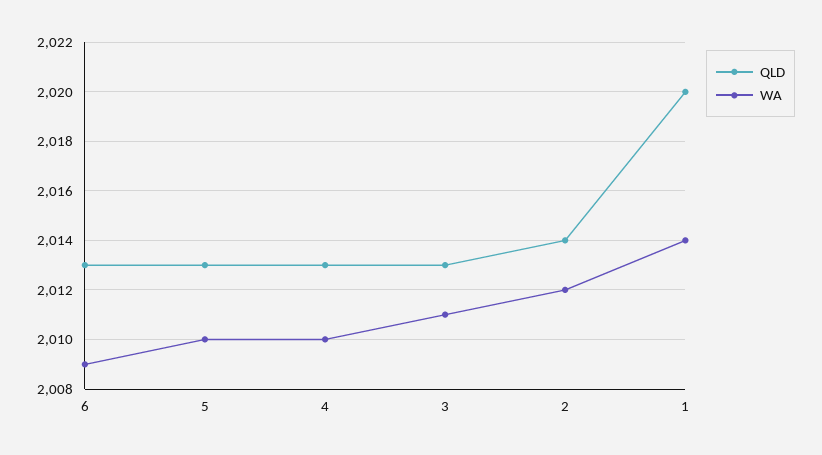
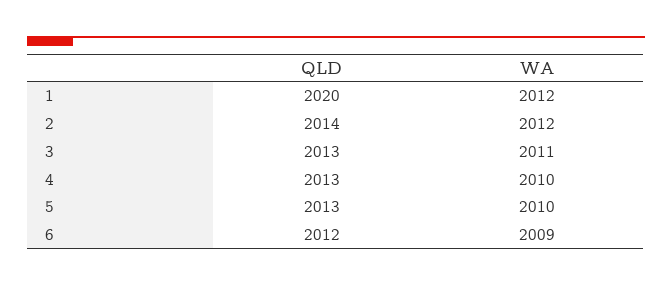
  {
    "QLD": {
-     "6": 2013,
+     "6": 2012,
      "5": 2013,
      "4": 2013,
      "3": 2013,
      "2": 2014,
      "1": 2020
    },
    "WA": {
      "6": 2009,
      "5": 2010,
      "4": 2010,
      "3": 2011,
      "2": 2012,
-     "1": 2014
+     "1": 2012
    }
  }

